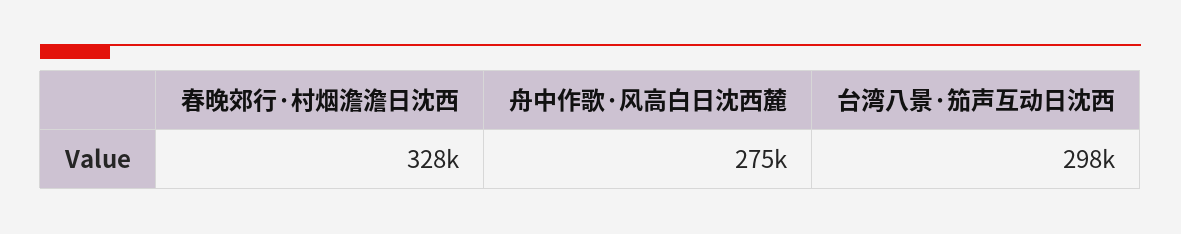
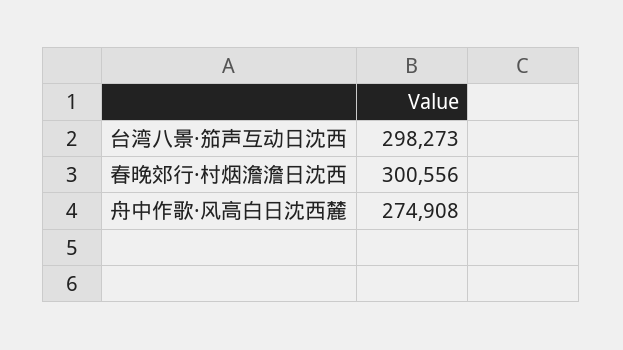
  {
-   "春晚郊行·村烟澹澹日沈西": 328000,
+   "春晚郊行·村烟澹澹日沈西": 300556,
    "舟中作歌·风高白日沈西麓": 274908,
    "台湾八景·笳声互动日沈西": 298273
  }

